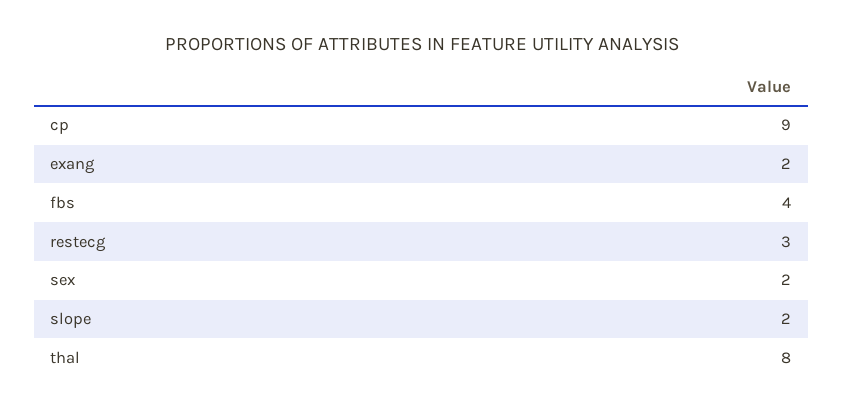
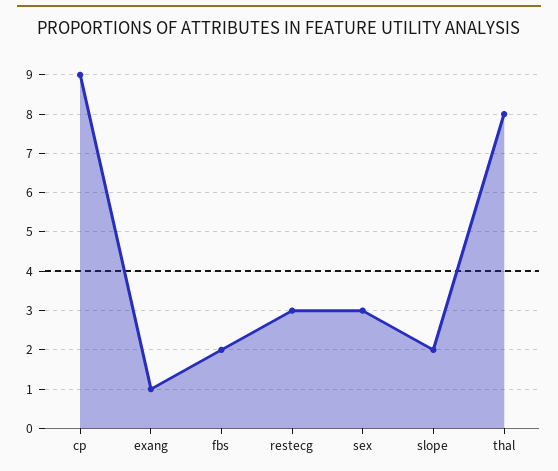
  {
    "cp": 9,
-   "exang": 2,
+   "exang": 1,
-   "fbs": 4,
+   "fbs": 2,
    "restecg": 3,
-   "sex": 2,
+   "sex": 3,
    "slope": 2,
    "thal": 8
  }

